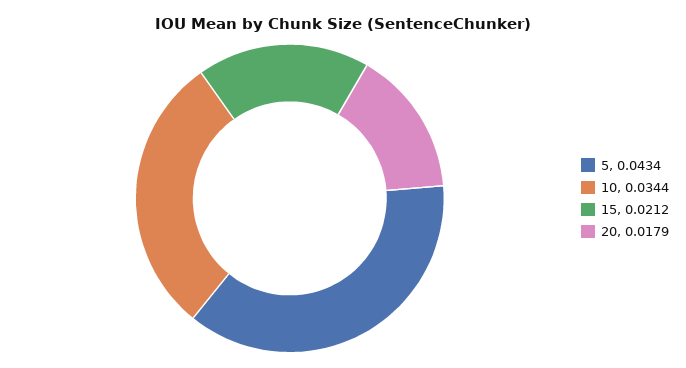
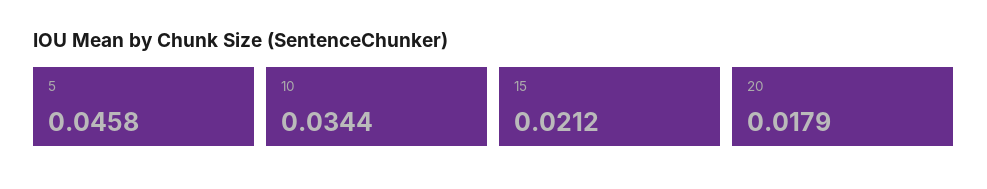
  {
-   "5": 0.0434,
+   "5": 0.0458,
    "10": 0.0344,
    "15": 0.0212,
    "20": 0.0179
  }

